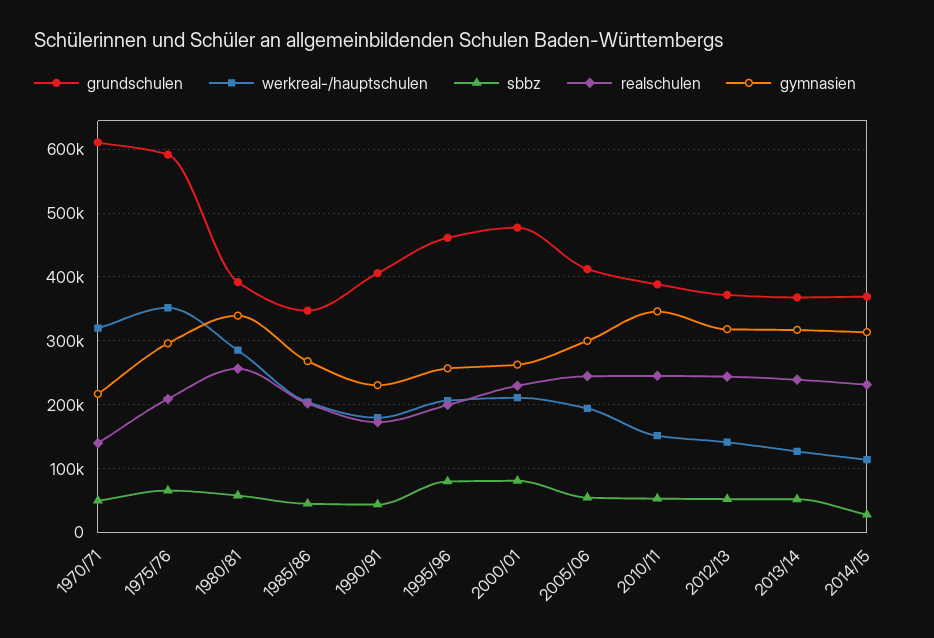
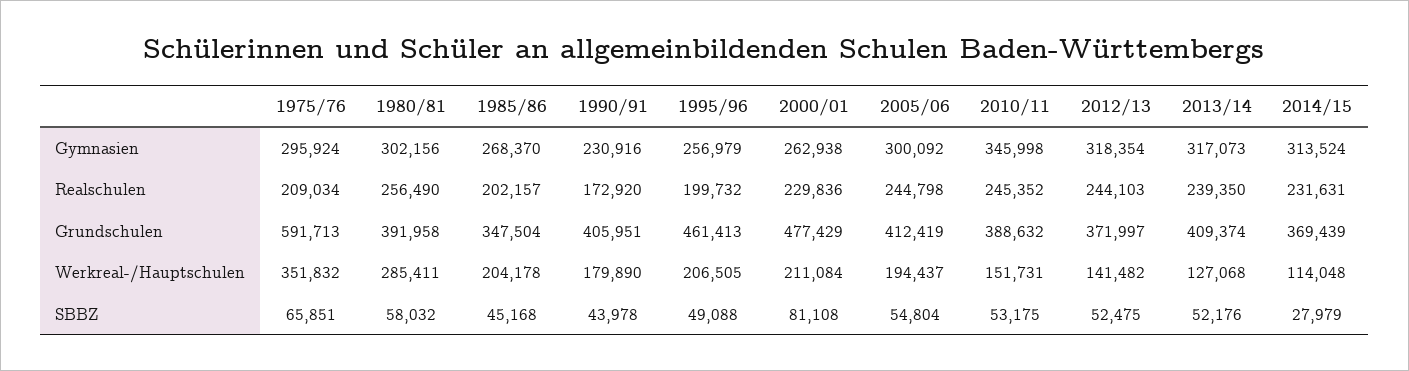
  {
    "grundschulen": {
-     "1970/71": 610000,
      "1975/76": 591713,
      "1980/81": 391958,
      "1985/86": 347504,
      "1990/91": 405951,
      "1995/96": 461413,
      "2000/01": 477429,
      "2005/06": 412419,
      "2010/11": 388632,
      "2012/13": 371997,
-     "2013/14": 370000,
+     "2013/14": 409374,
      "2014/15": 369439
    },
    "werkreal-/hauptschulen": {
-     "1970/71": 320000,
      "1975/76": 351832,
      "1980/81": 285411,
      "1985/86": 204178,
      "1990/91": 179890,
      "1995/96": 206505,
      "2000/01": 211084,
      "2005/06": 194437,
      "2010/11": 151731,
      "2012/13": 141482,
      "2013/14": 127068,
      "2014/15": 114048
    },
    "sbbz": {
-     "1970/71": 50000,
      "1975/76": 65851,
      "1980/81": 58032,
      "1985/86": 45168,
      "1990/91": 43978,
-     "1995/96": 80000,
+     "1995/96": 49088,
      "2000/01": 81108,
      "2005/06": 54804,
      "2010/11": 53175,
      "2012/13": 52475,
      "2013/14": 52176,
      "2014/15": 27979
    },
    "realschulen": {
-     "1970/71": 140000,
      "1975/76": 209034,
      "1980/81": 256490,
      "1985/86": 202157,
      "1990/91": 172920,
      "1995/96": 199732,
      "2000/01": 229836,
      "2005/06": 244798,
      "2010/11": 245352,
      "2012/13": 244103,
      "2013/14": 239350,
      "2014/15": 231631
    },
    "gymnasien": {
-     "1970/71": 220000,
      "1975/76": 295924,
-     "1980/81": 340000,
+     "1980/81": 302156,
      "1985/86": 268370,
      "1990/91": 230916,
      "1995/96": 256979,
      "2000/01": 262938,
      "2005/06": 300092,
      "2010/11": 345998,
      "2012/13": 318354,
      "2013/14": 317073,
      "2014/15": 313524
    }
  }

